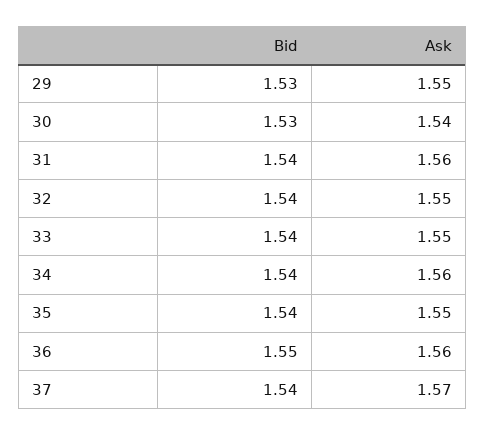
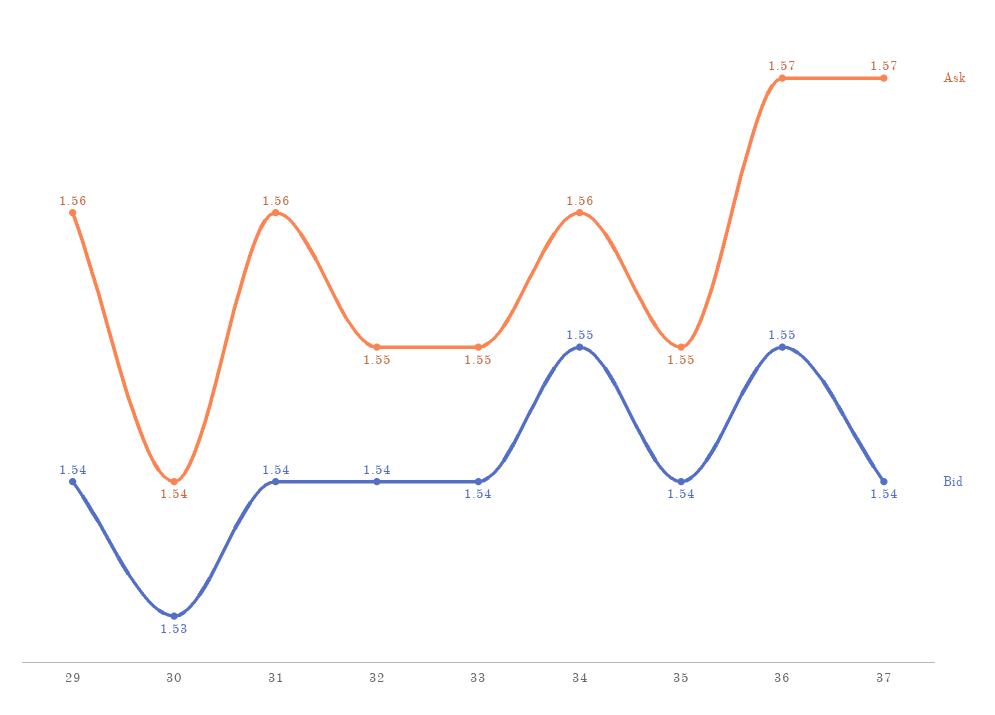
  {
    "Bid": {
-     "29": 1.53,
+     "29": 1.54,
      "30": 1.53,
      "31": 1.54,
      "32": 1.54,
      "33": 1.54,
-     "34": 1.54,
+     "34": 1.55,
      "35": 1.54,
      "36": 1.55,
      "37": 1.54
    },
    "Ask": {
-     "29": 1.55,
+     "29": 1.56,
      "30": 1.54,
      "31": 1.56,
      "32": 1.55,
      "33": 1.55,
      "34": 1.56,
      "35": 1.55,
-     "36": 1.56,
+     "36": 1.57,
      "37": 1.57
    }
  }

